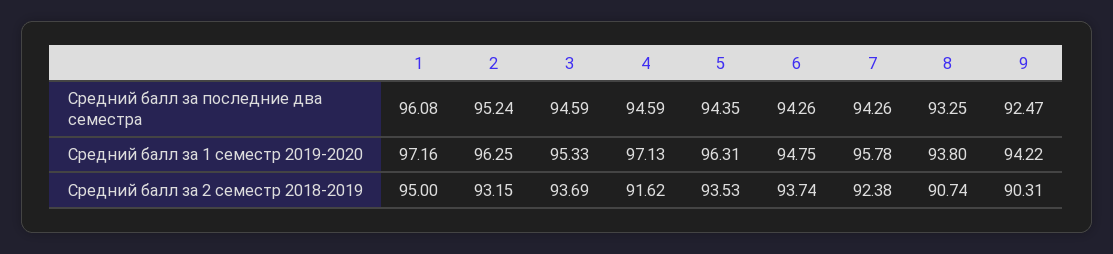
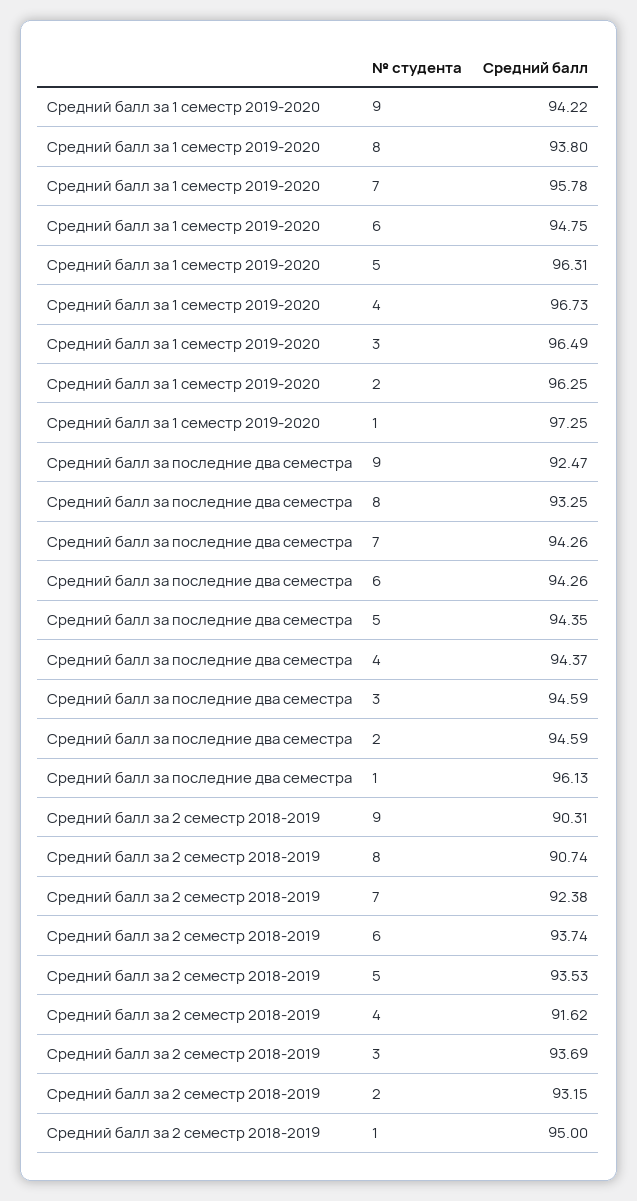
  {
    "1": {
-     "Средний балл за последние два семестра": 96.08,
+     "Средний балл за последние два семестра": 96.13,
-     "Средний балл за 1 семестр 2019-2020": 97.16,
+     "Средний балл за 1 семестр 2019-2020": 97.25,
      "Средний балл за 2 семестр 2018-2019": 95
    },
    "2": {
-     "Средний балл за последние два семестра": 95.24,
+     "Средний балл за последние два семестра": 94.59,
      "Средний балл за 1 семестр 2019-2020": 96.25,
      "Средний балл за 2 семестр 2018-2019": 93.15
    },
    "3": {
      "Средний балл за последние два семестра": 94.59,
-     "Средний балл за 1 семестр 2019-2020": 95.33,
+     "Средний балл за 1 семестр 2019-2020": 96.49,
      "Средний балл за 2 семестр 2018-2019": 93.69
    },
    "4": {
-     "Средний балл за последние два семестра": 94.59,
+     "Средний балл за последние два семестра": 94.37,
-     "Средний балл за 1 семестр 2019-2020": 97.13,
+     "Средний балл за 1 семестр 2019-2020": 96.73,
      "Средний балл за 2 семестр 2018-2019": 91.62
    },
    "5": {
      "Средний балл за последние два семестра": 94.35,
      "Средний балл за 1 семестр 2019-2020": 96.31,
      "Средний балл за 2 семестр 2018-2019": 93.53
    },
    "6": {
      "Средний балл за последние два семестра": 94.26,
      "Средний балл за 1 семестр 2019-2020": 94.75,
      "Средний балл за 2 семестр 2018-2019": 93.74
    },
    "7": {
      "Средний балл за последние два семестра": 94.26,
      "Средний балл за 1 семестр 2019-2020": 95.78,
      "Средний балл за 2 семестр 2018-2019": 92.38
    },
    "8": {
      "Средний балл за последние два семестра": 93.25,
      "Средний балл за 1 семестр 2019-2020": 93.8,
      "Средний балл за 2 семестр 2018-2019": 90.74
    },
    "9": {
      "Средний балл за последние два семестра": 92.47,
      "Средний балл за 1 семестр 2019-2020": 94.22,
      "Средний балл за 2 семестр 2018-2019": 90.31
    }
  }

